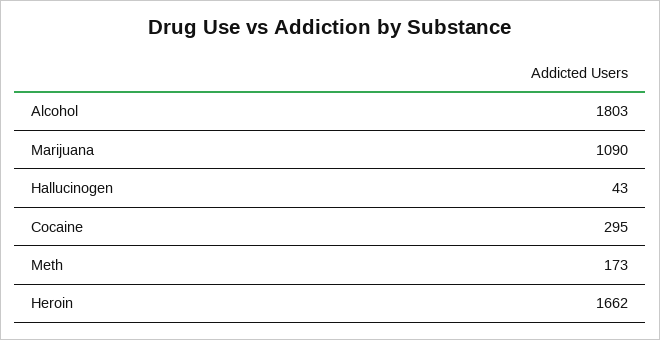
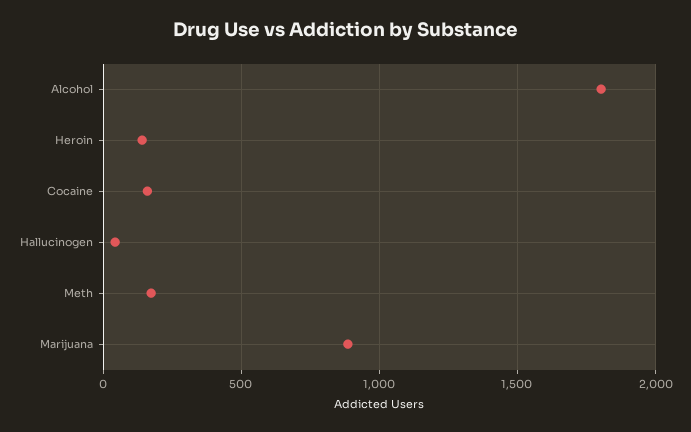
  {
    "Alcohol": 1803,
-   "Marijuana": 1090,
+   "Marijuana": 900,
    "Hallucinogen": 43,
-   "Cocaine": 295,
+   "Cocaine": 150,
    "Meth": 173,
-   "Heroin": 1662
+   "Heroin": 150
  }

